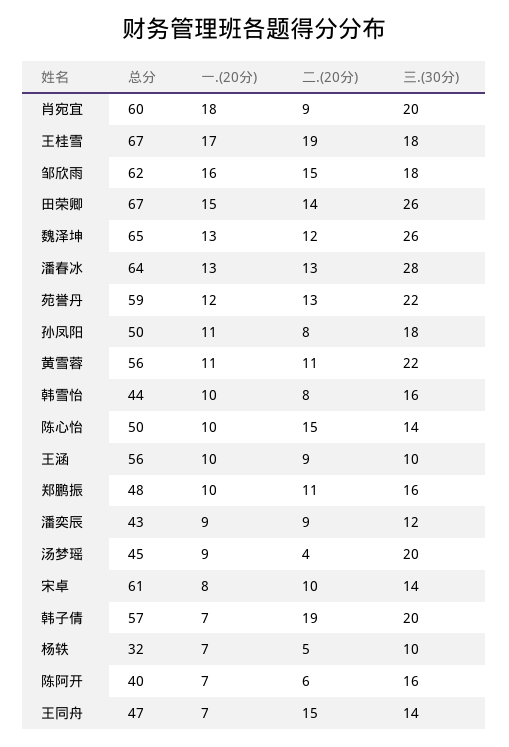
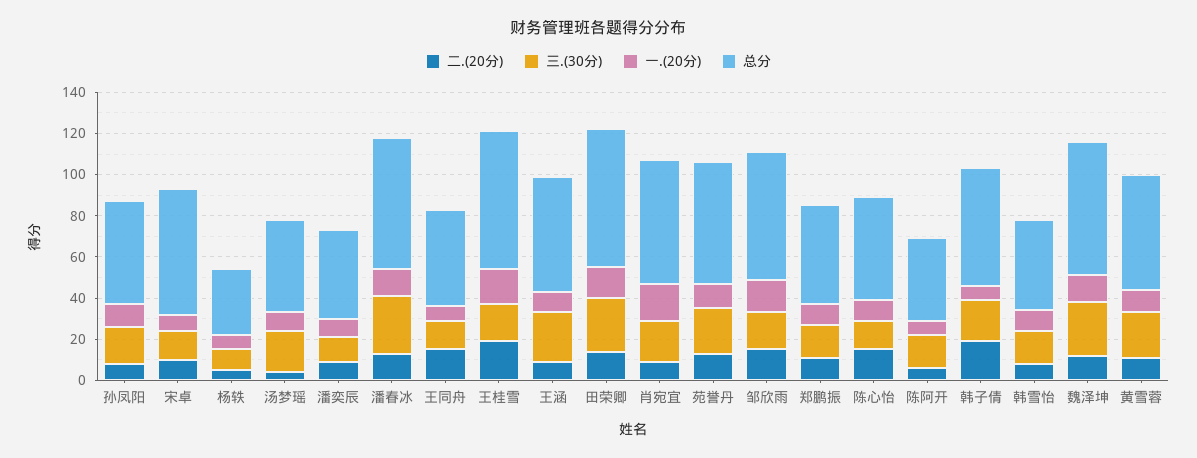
  {
    "总分": {
      "肖宛宜": 60,
      "王桂雪": 67,
      "邹欣雨": 62,
      "田荣卿": 67,
      "魏泽坤": 65,
      "潘春冰": 64,
      "苑誉丹": 59,
      "孙凤阳": 50,
      "黄雪蓉": 56,
      "韩雪怡": 44,
      "陈心怡": 50,
      "王涵": 56,
      "郑鹏振": 48,
      "潘奕辰": 43,
      "汤梦瑶": 45,
      "宋卓": 61,
      "韩子倩": 57,
      "杨轶": 32,
      "陈阿开": 40,
      "王同舟": 47
    },
    "一.(20分)": {
      "肖宛宜": 18,
      "王桂雪": 17,
      "邹欣雨": 16,
      "田荣卿": 15,
      "魏泽坤": 13,
      "潘春冰": 13,
      "苑誉丹": 12,
      "孙凤阳": 11,
      "黄雪蓉": 11,
      "韩雪怡": 10,
      "陈心怡": 10,
      "王涵": 10,
      "郑鹏振": 10,
      "潘奕辰": 9,
      "汤梦瑶": 9,
      "宋卓": 8,
      "韩子倩": 7,
      "杨轶": 7,
      "陈阿开": 7,
      "王同舟": 7
    },
    "二.(20分)": {
      "肖宛宜": 9,
      "王桂雪": 19,
      "邹欣雨": 15,
      "田荣卿": 14,
      "魏泽坤": 12,
      "潘春冰": 13,
      "苑誉丹": 13,
      "孙凤阳": 8,
      "黄雪蓉": 11,
      "韩雪怡": 8,
      "陈心怡": 15,
      "王涵": 9,
      "郑鹏振": 11,
      "潘奕辰": 9,
      "汤梦瑶": 4,
      "宋卓": 10,
      "韩子倩": 19,
      "杨轶": 5,
      "陈阿开": 6,
      "王同舟": 15
    },
    "三.(30分)": {
      "肖宛宜": 20,
      "王桂雪": 18,
      "邹欣雨": 18,
      "田荣卿": 26,
      "魏泽坤": 26,
      "潘春冰": 28,
      "苑誉丹": 22,
      "孙凤阳": 18,
      "黄雪蓉": 22,
      "韩雪怡": 16,
      "陈心怡": 14,
-     "王涵": 10,
+     "王涵": 25,
      "郑鹏振": 16,
      "潘奕辰": 12,
      "汤梦瑶": 20,
      "宋卓": 14,
      "韩子倩": 20,
      "杨轶": 10,
      "陈阿开": 16,
      "王同舟": 14
    }
  }

